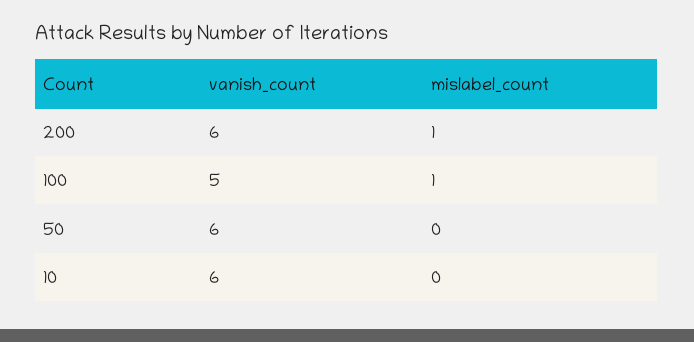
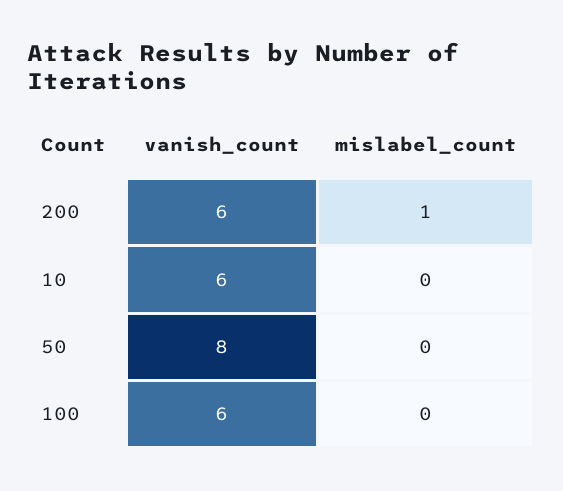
  {
    "vanish_count": {
      "200": 6,
-     "100": 5,
+     "100": 6,
-     "50": 6,
+     "50": 8,
      "10": 6
    },
    "mislabel_count": {
      "200": 1,
-     "100": 1,
+     "100": 0,
      "50": 0,
      "10": 0
    }
  }

